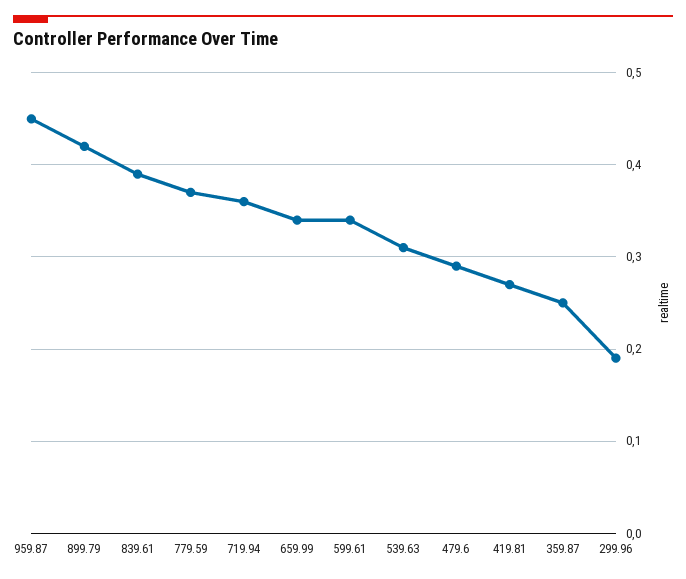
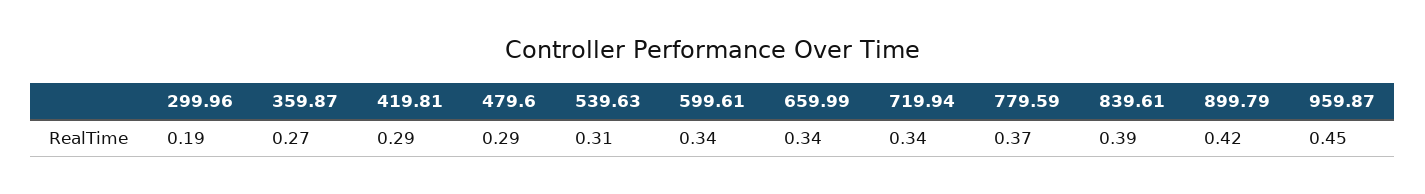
  {
    "959.87": 0.45,
    "899.79": 0.42,
    "839.61": 0.39,
    "779.59": 0.37,
-   "719.94": 0.36,
+   "719.94": 0.34,
    "659.99": 0.34,
    "599.61": 0.34,
    "539.63": 0.31,
    "479.6": 0.29,
-   "419.81": 0.27,
+   "419.81": 0.29,
-   "359.87": 0.25,
+   "359.87": 0.27,
    "299.96": 0.19
  }

